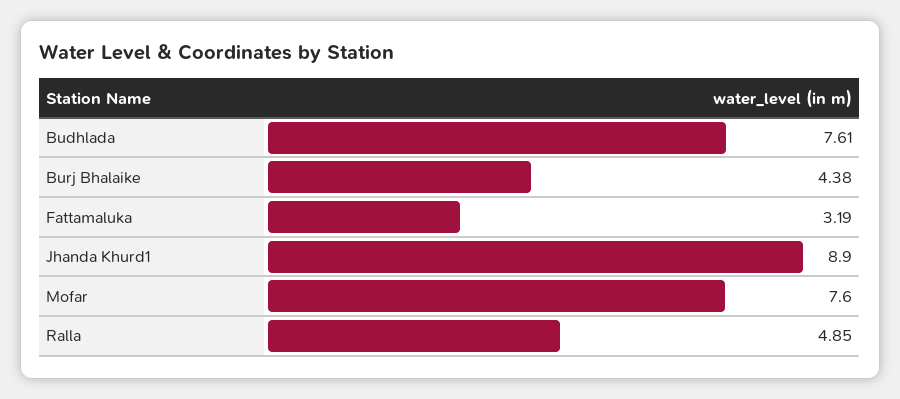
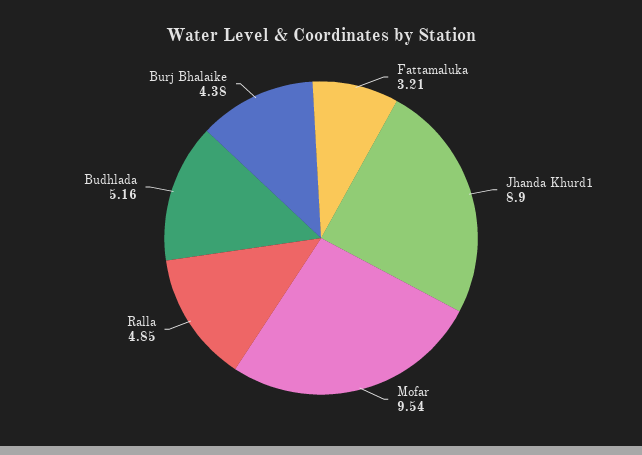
  {
-   "Budhlada": 7.61,
+   "Budhlada": 5.16,
    "Burj Bhalaike": 4.38,
-   "Fattamaluka": 3.19,
+   "Fattamaluka": 3.21,
    "Jhanda Khurd1": 8.9,
-   "Mofar": 7.6,
+   "Mofar": 9.54,
    "Ralla": 4.85
  }

